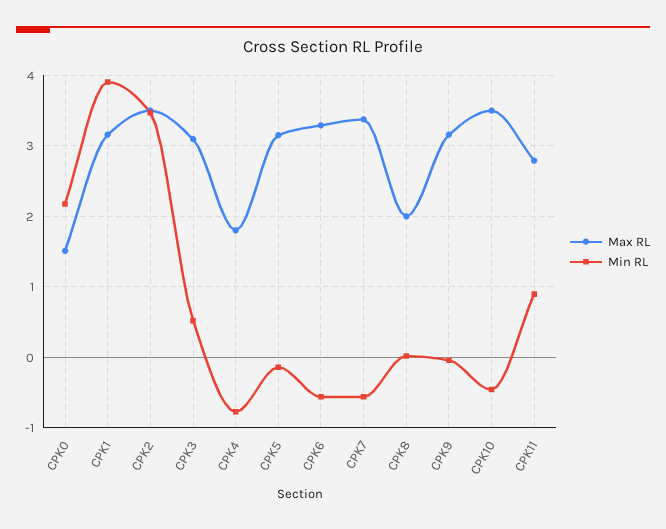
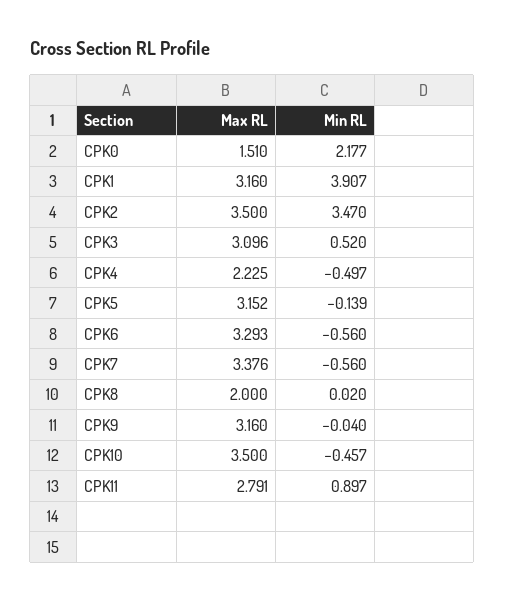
  {
    "Max RL": {
      "CPK0": 1.51,
      "CPK1": 3.16,
      "CPK2": 3.5,
      "CPK3": 3.096,
-     "CPK4": 1.8,
+     "CPK4": 2.225,
      "CPK5": 3.152,
      "CPK6": 3.293,
      "CPK7": 3.376,
      "CPK8": 2,
      "CPK9": 3.16,
      "CPK10": 3.5,
      "CPK11": 2.791
    },
    "Min RL": {
      "CPK0": 2.177,
      "CPK1": 3.907,
      "CPK2": 3.47,
      "CPK3": 0.52,
-     "CPK4": -0.8,
+     "CPK4": -0.497,
      "CPK5": -0.139,
      "CPK6": -0.56,
      "CPK7": -0.56,
      "CPK8": 0.02,
      "CPK9": -0.04,
      "CPK10": -0.457,
      "CPK11": 0.897
    }
  }

